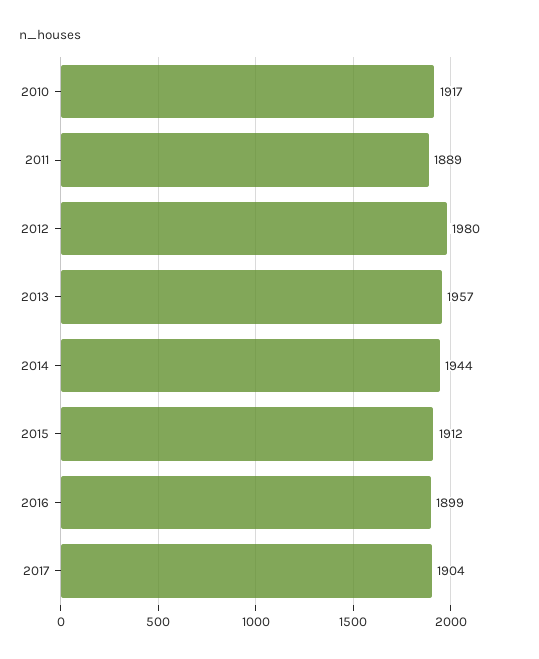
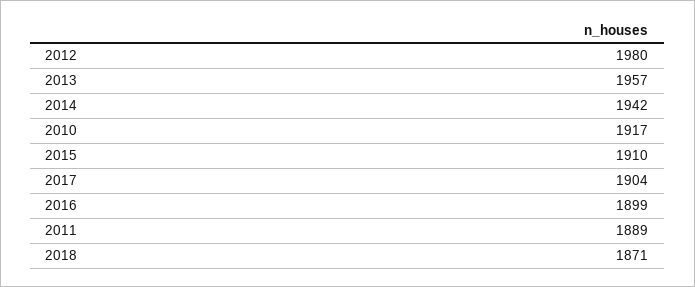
  {
    "2010": 1917,
    "2011": 1889,
    "2012": 1980,
    "2013": 1957,
-   "2014": 1944,
+   "2014": 1942,
-   "2015": 1912,
+   "2015": 1910,
    "2016": 1899,
-   "2017": 1904
+   "2017": 1904,
+   "2018": 1871
  }

